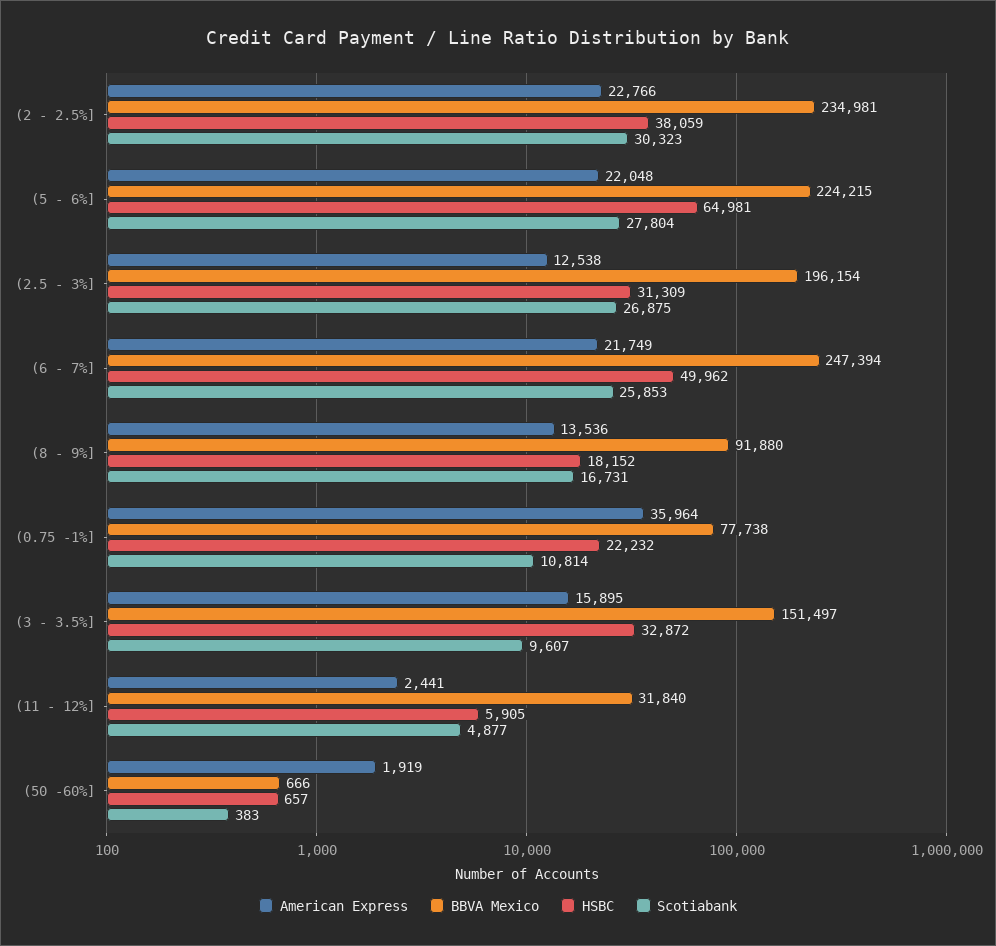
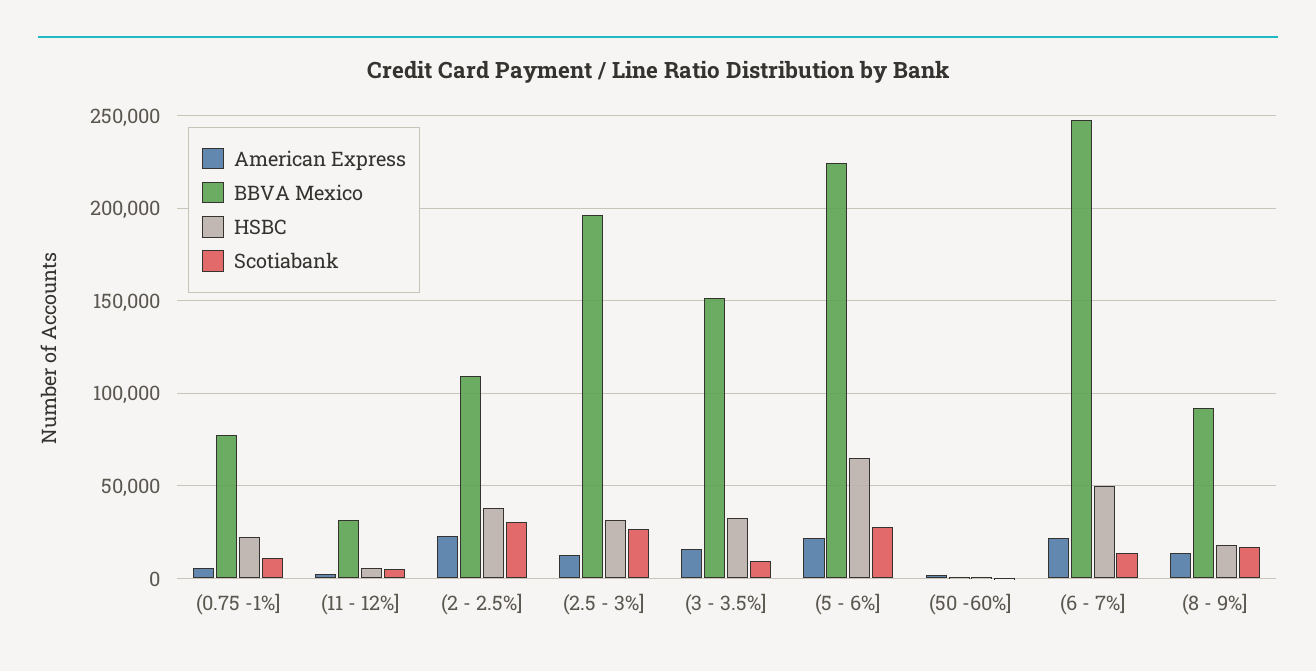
  {
    "American Express": {
      "(2 - 2.5%]": 22766,
      "(5 - 6%]": 22048,
      "(2.5 - 3%]": 12538,
      "(6 - 7%]": 21749,
      "(8 - 9%]": 13536,
-     "(0.75 -1%]": 35964,
+     "(0.75 -1%]": 5000,
      "(3 - 3.5%]": 15895,
      "(11 - 12%]": 2441,
      "(50 -60%]": 1919
    },
    "BBVA Mexico": {
-     "(2 - 2.5%]": 234981,
+     "(2 - 2.5%]": 110000,
      "(5 - 6%]": 224215,
      "(2.5 - 3%]": 196154,
      "(6 - 7%]": 247394,
      "(8 - 9%]": 91880,
      "(0.75 -1%]": 77738,
      "(3 - 3.5%]": 151497,
      "(11 - 12%]": 31840,
      "(50 -60%]": 666
    },
    "HSBC": {
      "(2 - 2.5%]": 38059,
      "(5 - 6%]": 64981,
      "(2.5 - 3%]": 31309,
      "(6 - 7%]": 49962,
      "(8 - 9%]": 18152,
      "(0.75 -1%]": 22232,
      "(3 - 3.5%]": 32872,
      "(11 - 12%]": 5905,
      "(50 -60%]": 657
    },
    "Scotiabank": {
      "(2 - 2.5%]": 30323,
      "(5 - 6%]": 27804,
      "(2.5 - 3%]": 26875,
-     "(6 - 7%]": 25853,
+     "(6 - 7%]": 15000,
      "(8 - 9%]": 16731,
      "(0.75 -1%]": 10814,
      "(3 - 3.5%]": 9607,
      "(11 - 12%]": 4877,
      "(50 -60%]": 383
    }
  }

